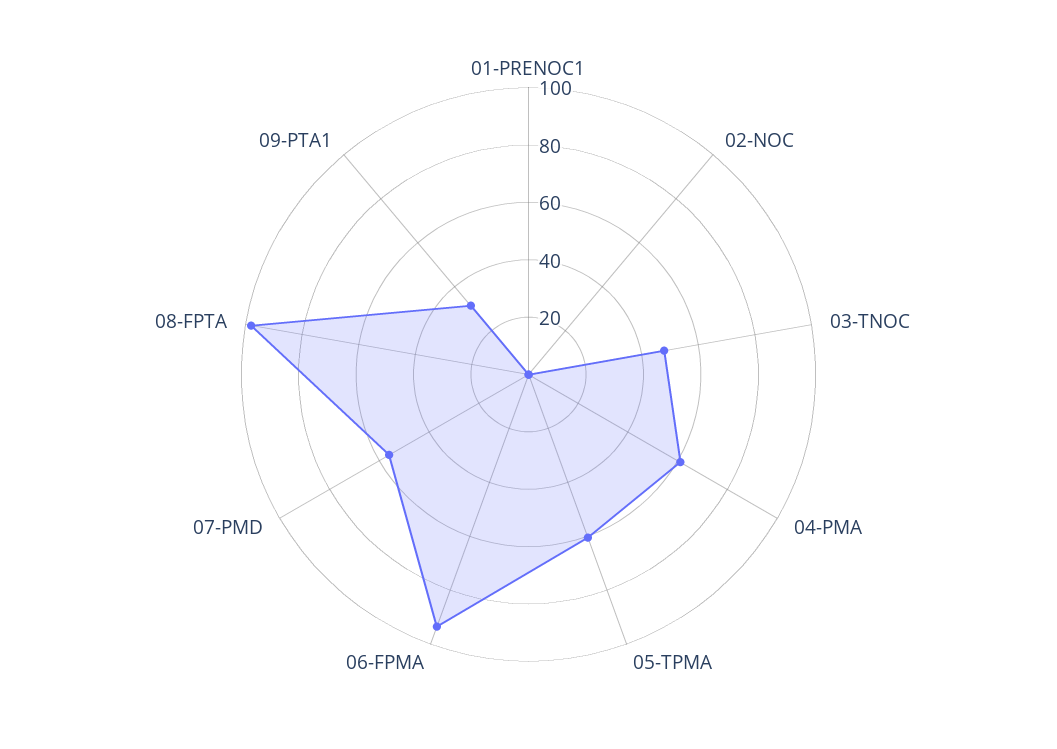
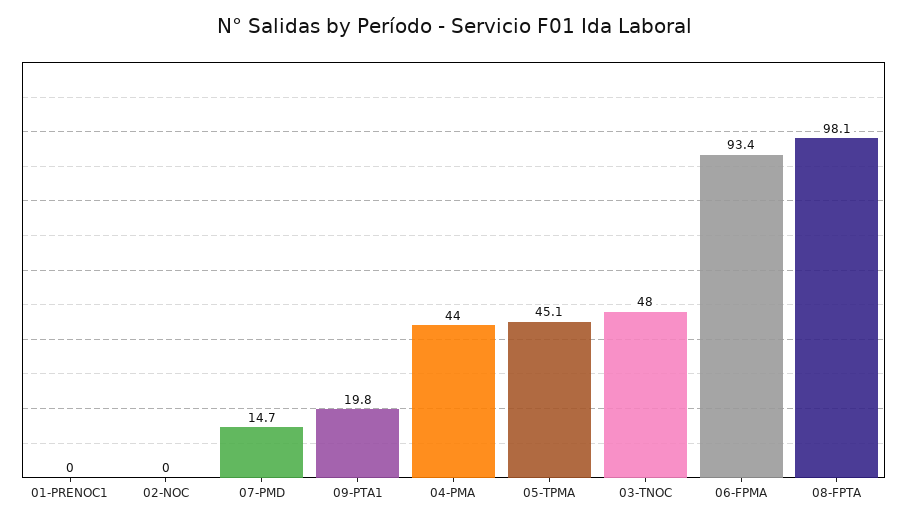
  {
    "01-PRENOC1": 0,
    "02-NOC": 0,
    "03-TNOC": 48,
-   "04-PMA": 60,
+   "04-PMA": 44,
-   "05-TPMA": 60,
+   "05-TPMA": 45.1,
    "06-FPMA": 93.4,
-   "07-PMD": 55,
+   "07-PMD": 14.7,
    "08-FPTA": 98.1,
-   "09-PTA1": 30
+   "09-PTA1": 19.8
  }

